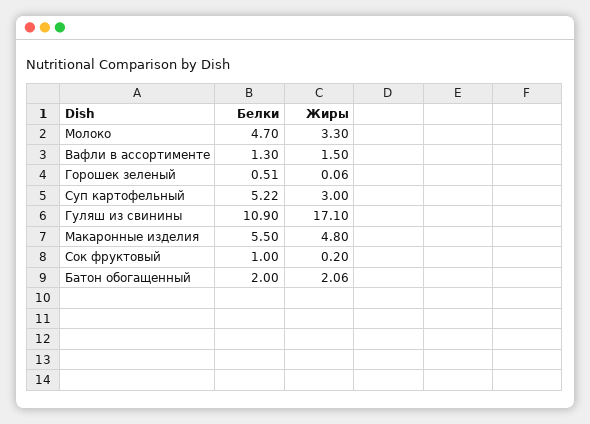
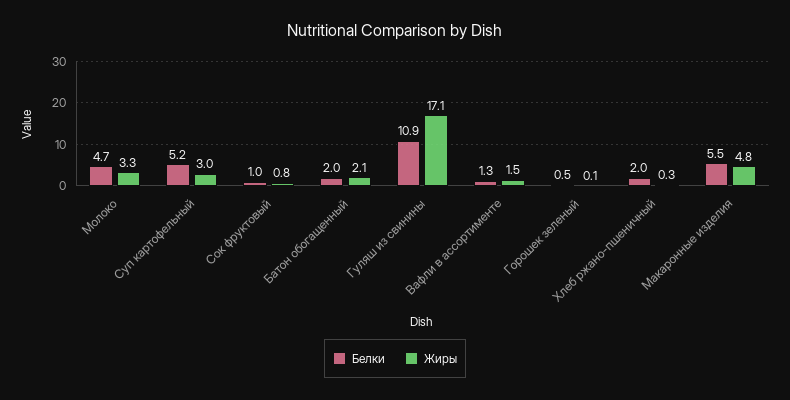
  {
    "Белки": {
      "Молоко": 4.7,
      "Вафли в ассортименте": 1.3,
      "Горошек зеленый": 0.51,
      "Суп картофельный": 5.22,
      "Гуляш из свинины": 10.9,
      "Макаронные изделия": 5.5,
      "Сок фруктовый": 1,
-     "Батон обогащенный": 2
+     "Батон обогащенный": 2,
+     "Хлеб ржано-пшеничный": 2
    },
    "Жиры": {
      "Молоко": 3.3,
      "Вафли в ассортименте": 1.5,
      "Горошек зеленый": 0.06,
      "Суп картофельный": 3,
      "Гуляш из свинины": 17.1,
      "Макаронные изделия": 4.8,
-     "Сок фруктовый": 0.2,
+     "Сок фруктовый": 0.8,
-     "Батон обогащенный": 2.06
+     "Батон обогащенный": 2.06,
+     "Хлеб ржано-пшеничный": 0.3
    }
  }

